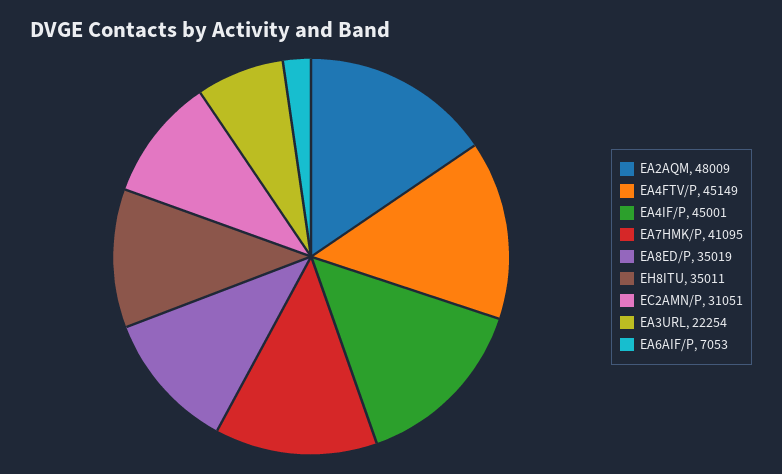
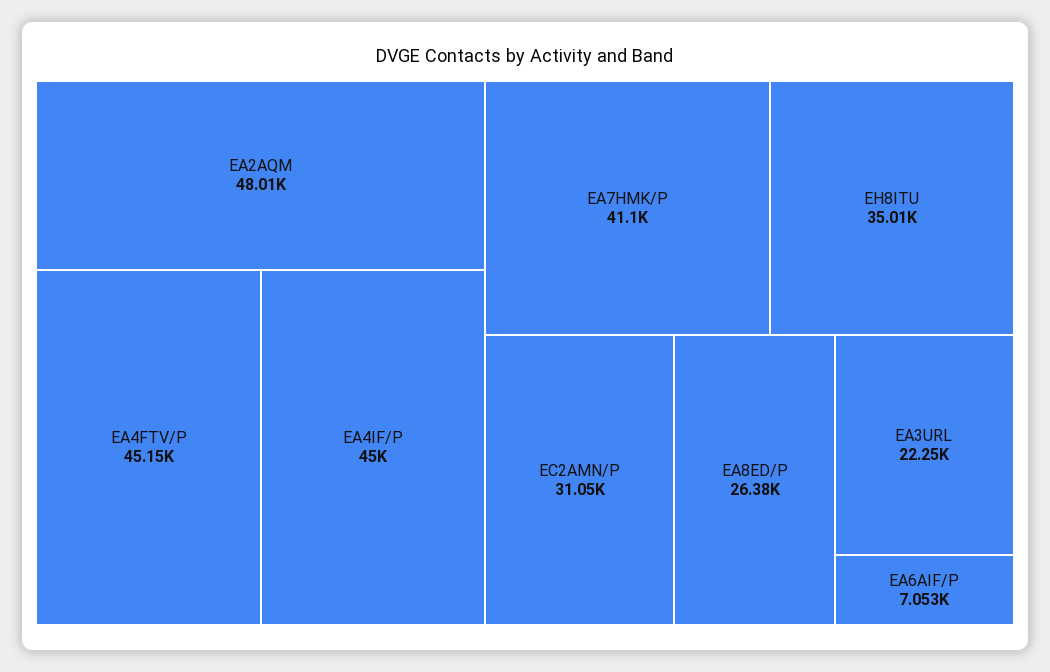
  {
    "EA2AQM": 48009,
    "EA4FTV/P": 45149,
    "EA4IF/P": 45001,
    "EA7HMK/P": 41095,
-   "EA8ED/P": 35019,
+   "EA8ED/P": 26380,
    "EH8ITU": 35011,
    "EC2AMN/P": 31051,
    "EA3URL": 22254,
    "EA6AIF/P": 7053
  }

